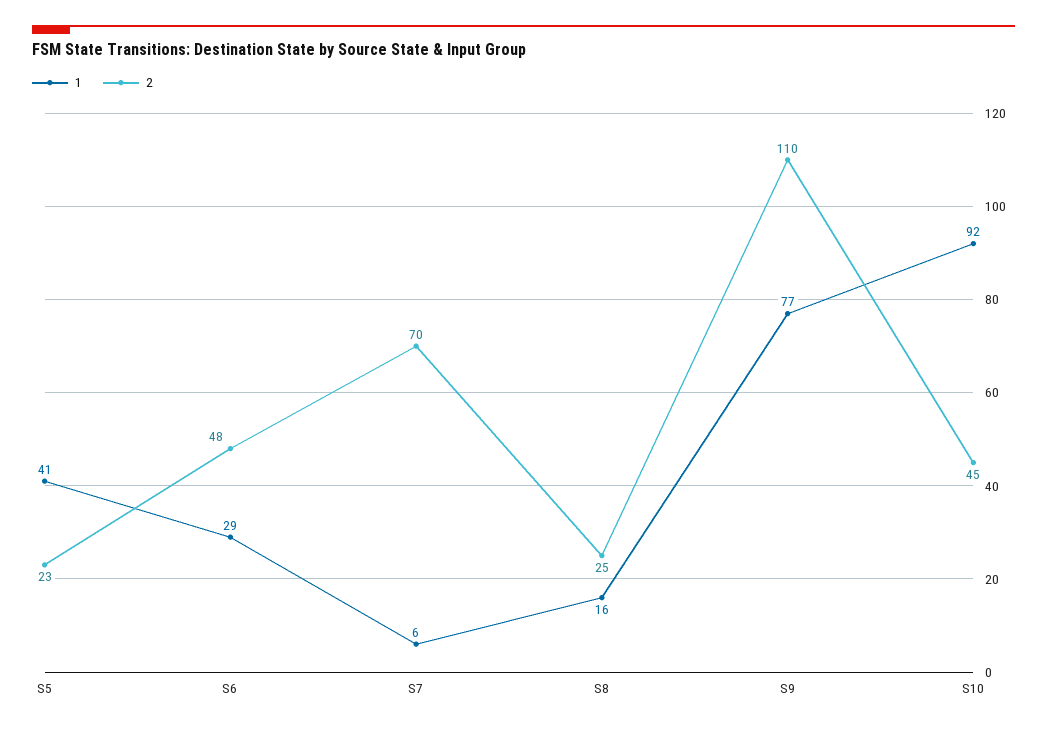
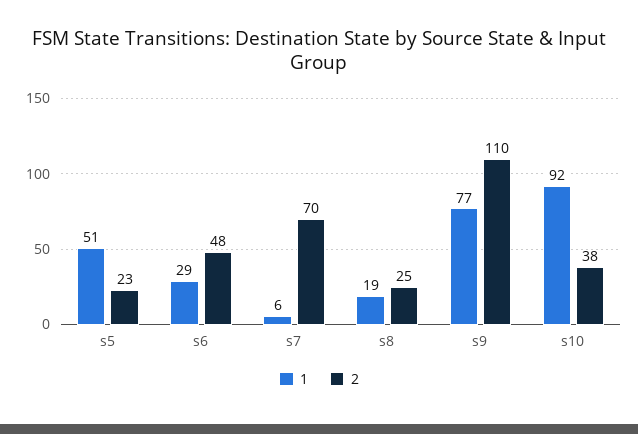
  {
    "1": {
-     "S5": 41,
+     "S5": 51,
      "S6": 29,
      "S7": 6,
-     "S8": 16,
+     "S8": 19,
      "S9": 77,
      "S10": 92
    },
    "2": {
      "S5": 23,
      "S6": 48,
      "S7": 70,
      "S8": 25,
      "S9": 110,
-     "S10": 45
+     "S10": 38
    }
  }

